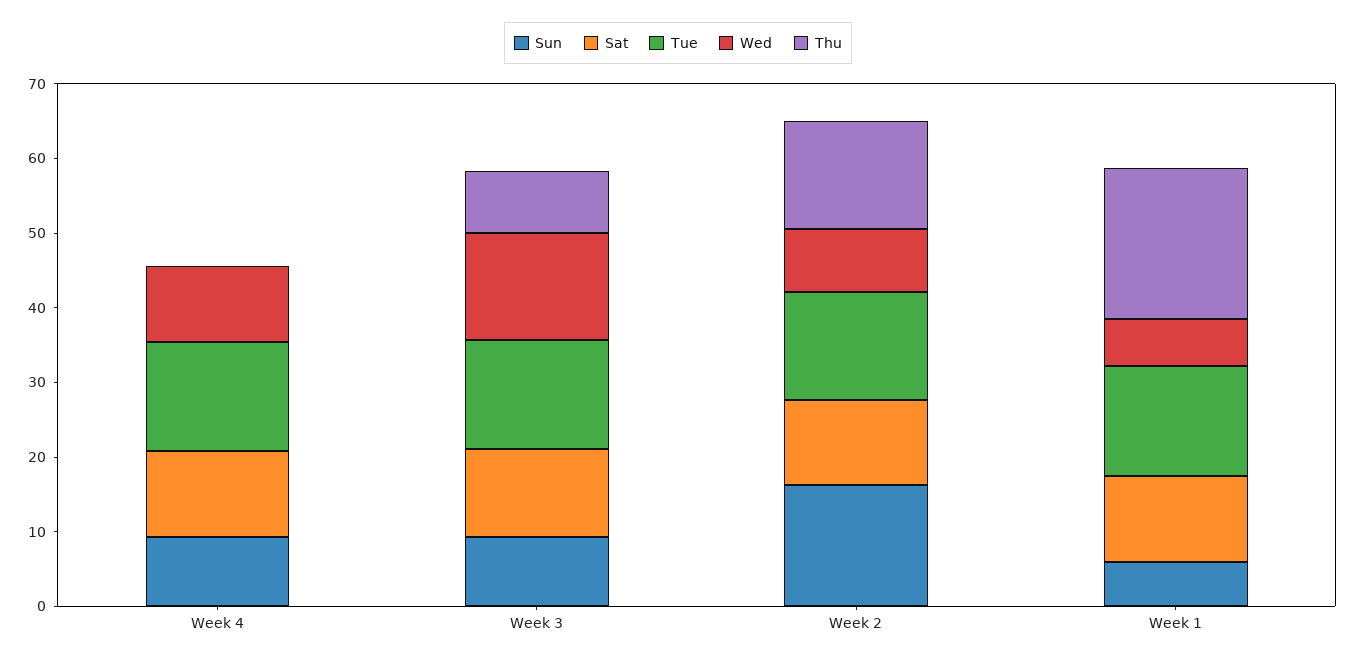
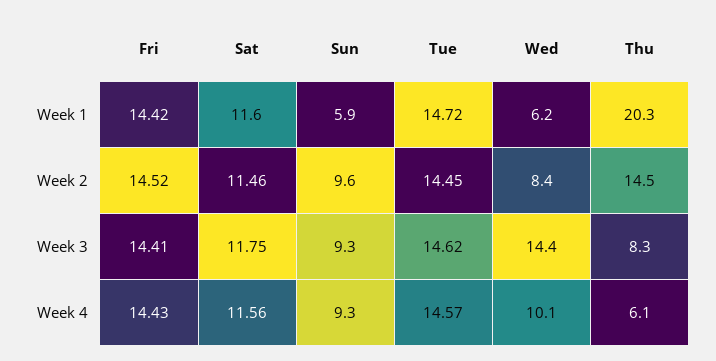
  {
    "Sun": {
      "Week 4": 9.3,
      "Week 3": 9.3,
-     "Week 2": 16,
+     "Week 2": 9.6,
      "Week 1": 5.9
    },
    "Sat": {
      "Week 4": 11.56,
      "Week 3": 11.75,
      "Week 2": 11.46,
      "Week 1": 11.6
    },
    "Tue": {
      "Week 4": 14.57,
      "Week 3": 14.62,
      "Week 2": 14.45,
      "Week 1": 14.72
    },
    "Wed": {
      "Week 4": 10.1,
      "Week 3": 14.4,
      "Week 2": 8.4,
      "Week 1": 6.2
    },
    "Thu": {
-     "Week 4": 0,
+     "Week 4": 6.1,
      "Week 3": 8.3,
      "Week 2": 14.5,
      "Week 1": 20.3
-   }
+   },
+   "Fri": {
+     "Week 1": 14.42,
+     "Week 2": 14.52,
+     "Week 3": 14.41,
+     "Week 4": 14.43
+   }
  }

